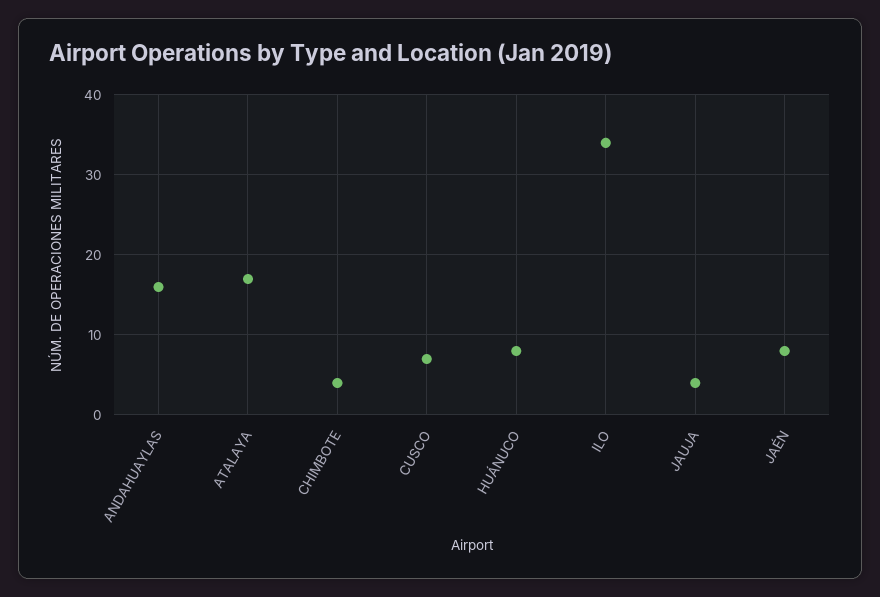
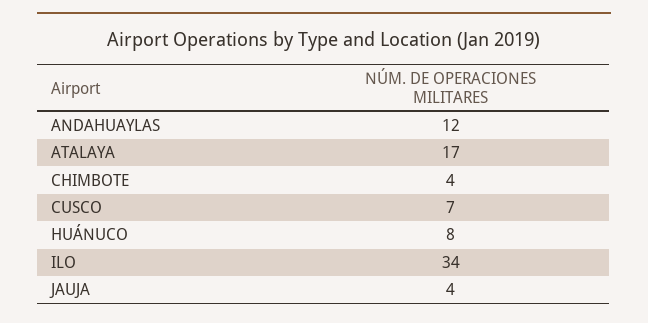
  {
-   "ANDAHUAYLAS": 16,
+   "ANDAHUAYLAS": 12,
    "ATALAYA": 17,
    "CHIMBOTE": 4,
    "CUSCO": 7,
    "HUÁNUCO": 8,
    "ILO": 34,
-   "JAUJA": 4,
+   "JAUJA": 4
-   "JAÉN": 8
  }

